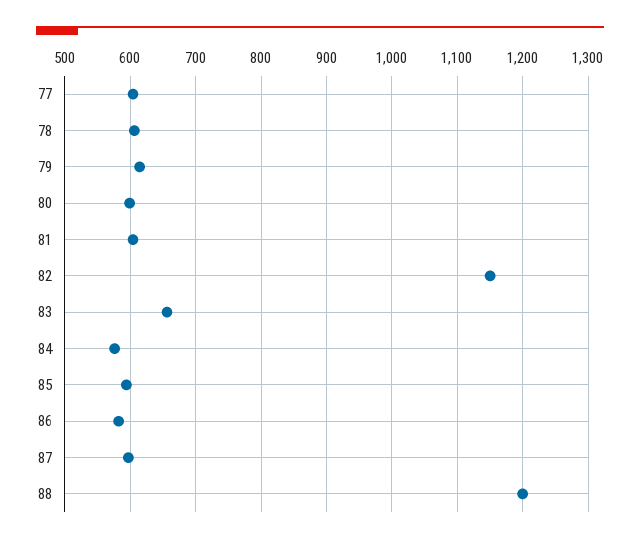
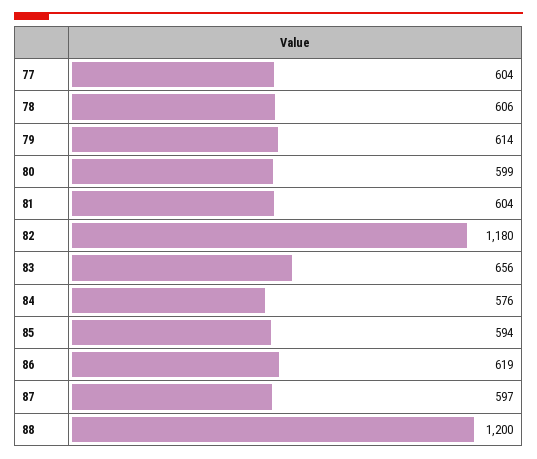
  {
    "77": 604,
    "78": 606,
    "79": 614,
    "80": 599,
    "81": 604,
-   "82": 1150,
+   "82": 1180,
    "83": 656,
    "84": 576,
    "85": 594,
-   "86": 580,
+   "86": 619,
    "87": 597,
    "88": 1200
  }

